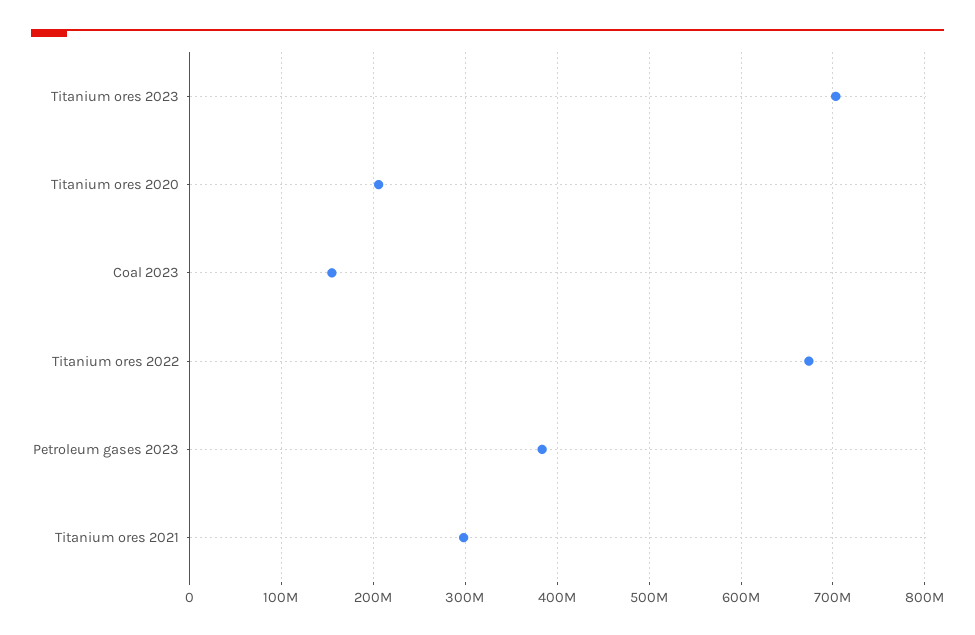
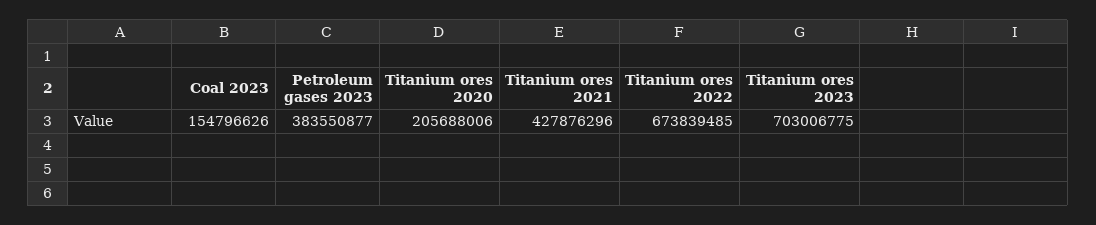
  {
    "Titanium ores 2023": 703006775,
    "Titanium ores 2020": 205688006,
    "Coal 2023": 154796626,
    "Titanium ores 2022": 673839485,
    "Petroleum gases 2023": 383550877,
-   "Titanium ores 2021": 300000000
+   "Titanium ores 2021": 427876296
  }

